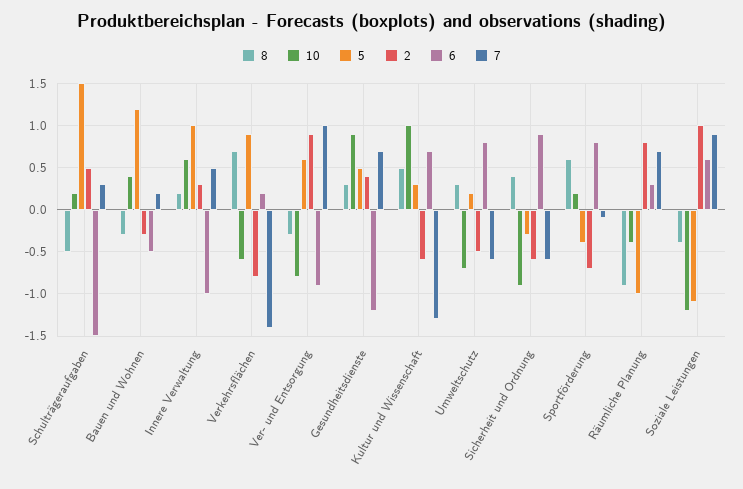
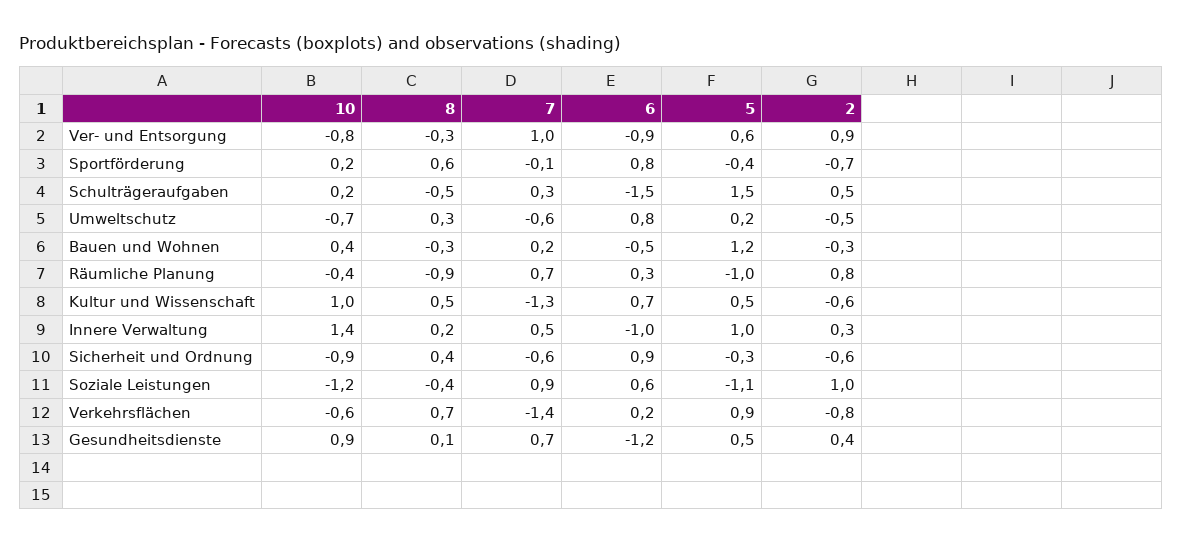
  {
    "8": {
      "Schulträgeraufgaben": -0.5,
      "Bauen und Wohnen": -0.3,
      "Innere Verwaltung": 0.2,
      "Verkehrsflächen": 0.7,
      "Ver- und Entsorgung": -0.3,
-     "Gesundheitsdienste": 0.3,
+     "Gesundheitsdienste": 0.1,
      "Kultur und Wissenschaft": 0.5,
      "Umweltschutz": 0.3,
      "Sicherheit und Ordnung": 0.4,
      "Sportförderung": 0.6,
      "Räumliche Planung": -0.9,
      "Soziale Leistungen": -0.4
    },
    "10": {
      "Schulträgeraufgaben": 0.2,
      "Bauen und Wohnen": 0.4,
-     "Innere Verwaltung": 0.6,
+     "Innere Verwaltung": 1.4,
      "Verkehrsflächen": -0.6,
      "Ver- und Entsorgung": -0.8,
      "Gesundheitsdienste": 0.9,
      "Kultur und Wissenschaft": 1,
      "Umweltschutz": -0.7,
      "Sicherheit und Ordnung": -0.9,
      "Sportförderung": 0.2,
      "Räumliche Planung": -0.4,
      "Soziale Leistungen": -1.2
    },
    "5": {
      "Schulträgeraufgaben": 1.5,
      "Bauen und Wohnen": 1.2,
      "Innere Verwaltung": 1,
      "Verkehrsflächen": 0.9,
      "Ver- und Entsorgung": 0.6,
      "Gesundheitsdienste": 0.5,
-     "Kultur und Wissenschaft": 0.3,
+     "Kultur und Wissenschaft": 0.5,
      "Umweltschutz": 0.2,
      "Sicherheit und Ordnung": -0.3,
      "Sportförderung": -0.4,
      "Räumliche Planung": -1,
      "Soziale Leistungen": -1.1
    },
    "2": {
      "Schulträgeraufgaben": 0.5,
      "Bauen und Wohnen": -0.3,
      "Innere Verwaltung": 0.3,
      "Verkehrsflächen": -0.8,
      "Ver- und Entsorgung": 0.9,
      "Gesundheitsdienste": 0.4,
      "Kultur und Wissenschaft": -0.6,
      "Umweltschutz": -0.5,
      "Sicherheit und Ordnung": -0.6,
      "Sportförderung": -0.7,
      "Räumliche Planung": 0.8,
      "Soziale Leistungen": 1
    },
    "6": {
      "Schulträgeraufgaben": -1.5,
      "Bauen und Wohnen": -0.5,
      "Innere Verwaltung": -1,
      "Verkehrsflächen": 0.2,
      "Ver- und Entsorgung": -0.9,
      "Gesundheitsdienste": -1.2,
      "Kultur und Wissenschaft": 0.7,
      "Umweltschutz": 0.8,
      "Sicherheit und Ordnung": 0.9,
      "Sportförderung": 0.8,
      "Räumliche Planung": 0.3,
      "Soziale Leistungen": 0.6
    },
    "7": {
      "Schulträgeraufgaben": 0.3,
      "Bauen und Wohnen": 0.2,
      "Innere Verwaltung": 0.5,
      "Verkehrsflächen": -1.4,
      "Ver- und Entsorgung": 1,
      "Gesundheitsdienste": 0.7,
      "Kultur und Wissenschaft": -1.3,
      "Umweltschutz": -0.6,
      "Sicherheit und Ordnung": -0.6,
      "Sportförderung": -0.1,
      "Räumliche Planung": 0.7,
      "Soziale Leistungen": 0.9
    }
  }

